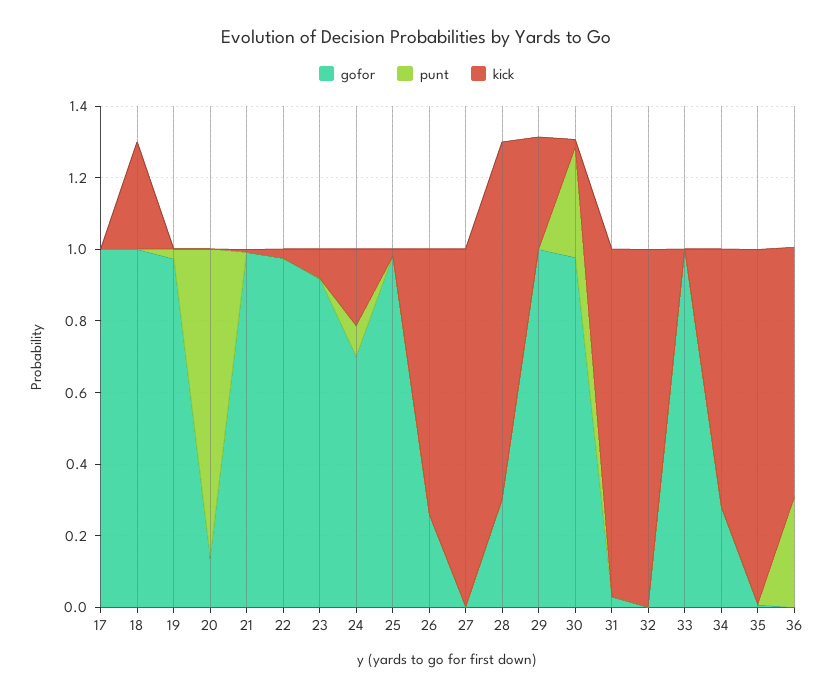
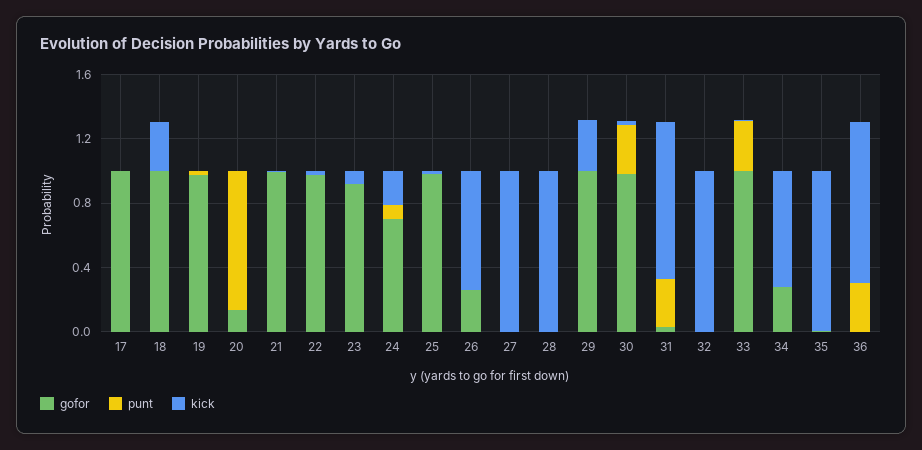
  {
    "gofor": {
      "17": 1,
      "18": 1,
      "19": 0.95,
      "20": 0.15,
      "21": 1,
      "22": 1,
      "23": 0.9,
      "24": 0.7,
      "25": 1,
      "26": 0.25,
      "27": 0,
-     "28": 0.3,
+     "28": 0,
      "29": 1,
      "30": 1,
      "31": 0.05,
      "32": 0,
      "33": 1,
      "34": 0.3,
      "35": 0,
      "36": 0
    },
    "punt": {
      "17": 0,
      "18": 0,
      "19": 0.05,
      "20": 0.85,
      "21": 0,
      "22": 0,
      "23": 0,
      "24": 0.1,
      "25": 0,
      "26": 0,
      "27": 0,
      "28": 0,
      "29": 0,
      "30": 0.3,
-     "31": 0,
+     "31": 0.3,
      "32": 0,
-     "33": 0,
+     "33": 0.3,
      "34": 0,
      "35": 0,
      "36": 0.3
    },
    "kick": {
      "17": 0,
      "18": 0.3,
      "19": 0,
      "20": 0,
      "21": 0,
      "22": 0.05,
      "23": 0.1,
      "24": 0.2,
      "25": 0,
      "26": 0.75,
      "27": 1,
      "28": 1,
      "29": 0.3,
      "30": 0,
      "31": 0.95,
      "32": 1,
      "33": 0,
      "34": 0.7,
      "35": 1,
-     "36": 0.7
+     "36": 1
    }
  }

